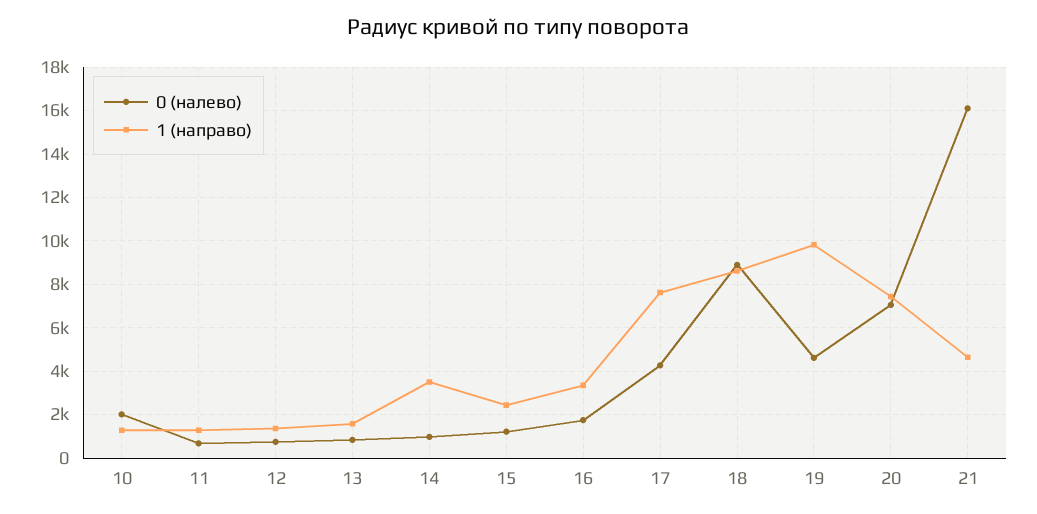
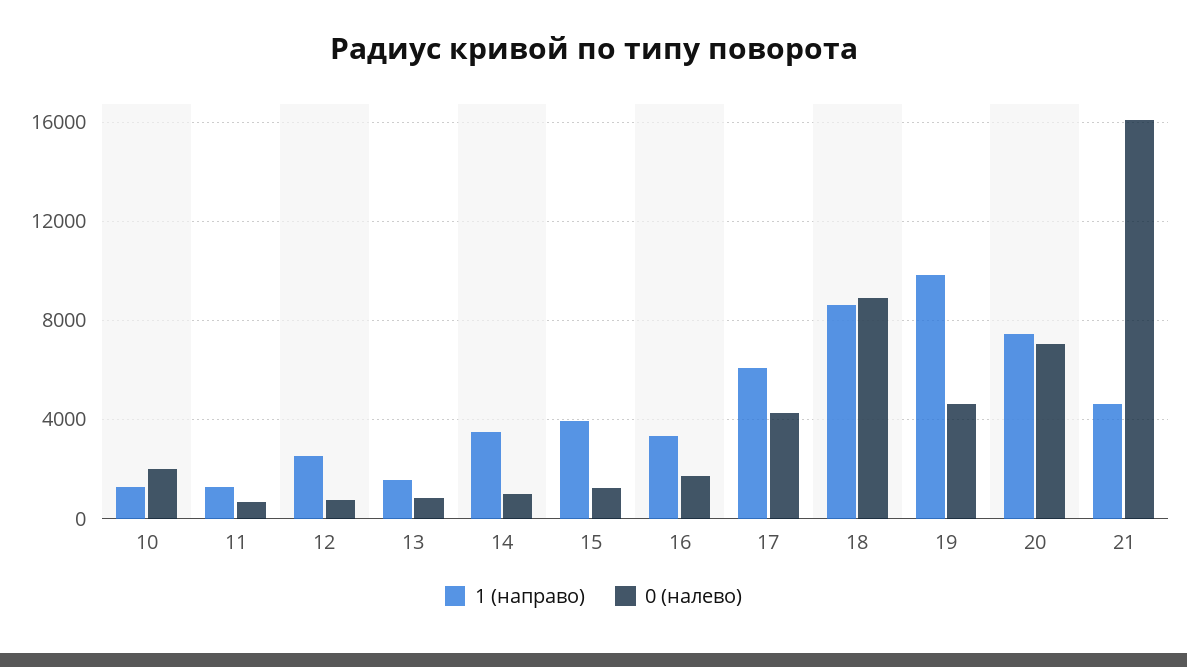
  {
    "0 (налево)": {
      "10": 2000,
      "11": 500,
      "12": 1000,
      "13": 1000,
      "14": 1000,
      "15": 1000,
      "16": 1500,
      "17": 4500,
      "18": 9000,
      "19": 4500,
      "20": 7000,
      "21": 16000
    },
    "1 (направо)": {
      "10": 1500,
      "11": 1500,
-     "12": 1500,
+     "12": 2500,
      "13": 1500,
      "14": 3500,
-     "15": 2500,
+     "15": 4000,
      "16": 3500,
-     "17": 7500,
+     "17": 6000,
      "18": 8500,
      "19": 10000,
      "20": 7500,
      "21": 4500
    }
  }

